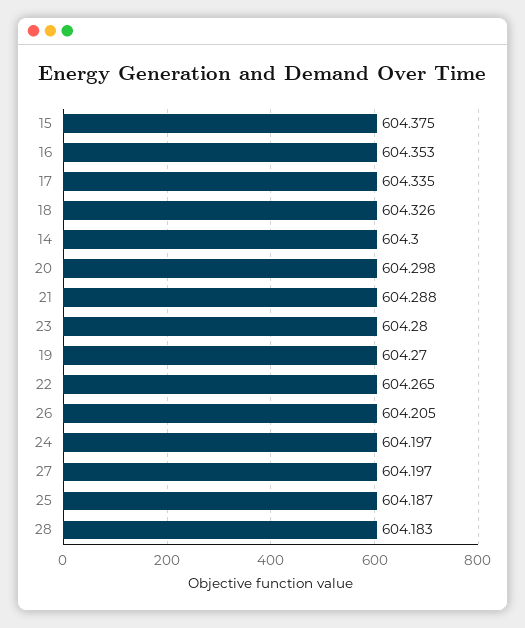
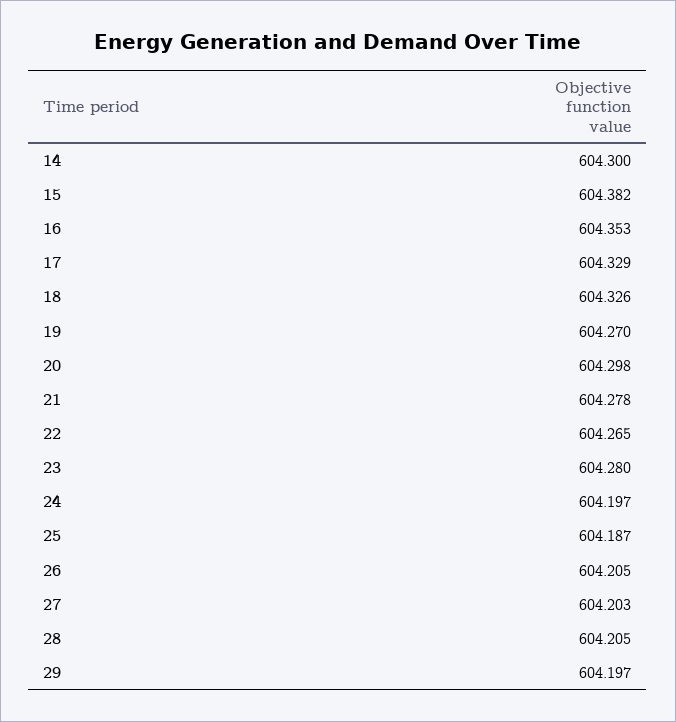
  {
-   "15": 604.375,
+   "15": 604.382,
    "16": 604.353,
-   "17": 604.335,
+   "17": 604.329,
    "18": 604.326,
    "14": 604.3,
    "20": 604.298,
-   "21": 604.288,
+   "21": 604.278,
    "23": 604.28,
    "19": 604.27,
    "22": 604.265,
    "26": 604.205,
    "24": 604.197,
-   "27": 604.197,
+   "27": 604.203,
    "25": 604.187,
-   "28": 604.183
+   "28": 604.205,
+   "29": 604.197
  }

